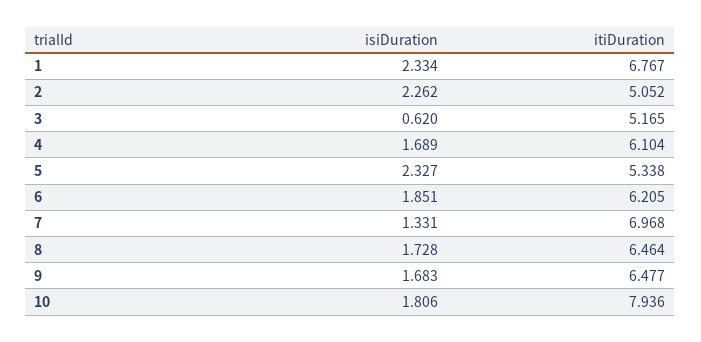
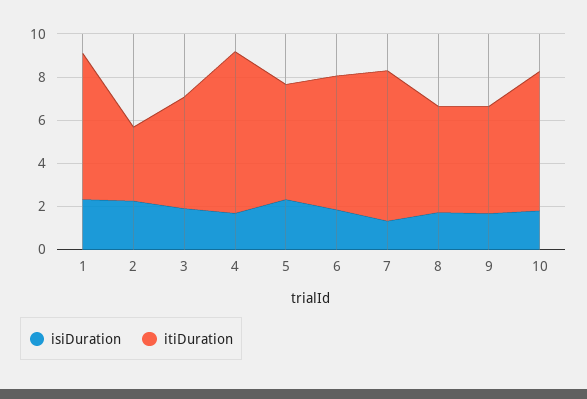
  {
    "isiDuration": {
      "1": 2.334,
      "2": 2.262,
-     "3": 0.62,
+     "3": 2,
      "4": 1.689,
      "5": 2.327,
      "6": 1.851,
      "7": 1.331,
      "8": 1.728,
      "9": 1.683,
      "10": 1.806
    },
    "itiDuration": {
      "1": 6.767,
-     "2": 5.052,
+     "2": 3.5,
      "3": 5.165,
-     "4": 6.104,
+     "4": 7.5,
      "5": 5.338,
      "6": 6.205,
      "7": 6.968,
-     "8": 6.464,
+     "8": 5,
-     "9": 6.477,
+     "9": 5,
-     "10": 7.936
+     "10": 6.5
    }
  }

